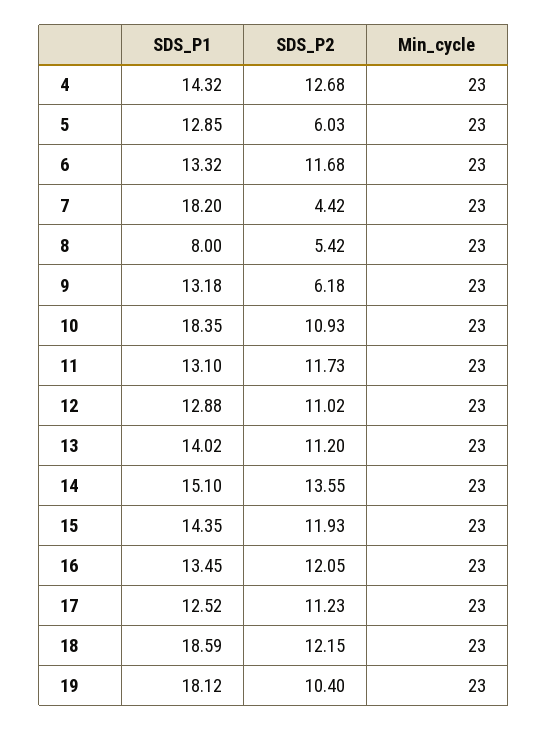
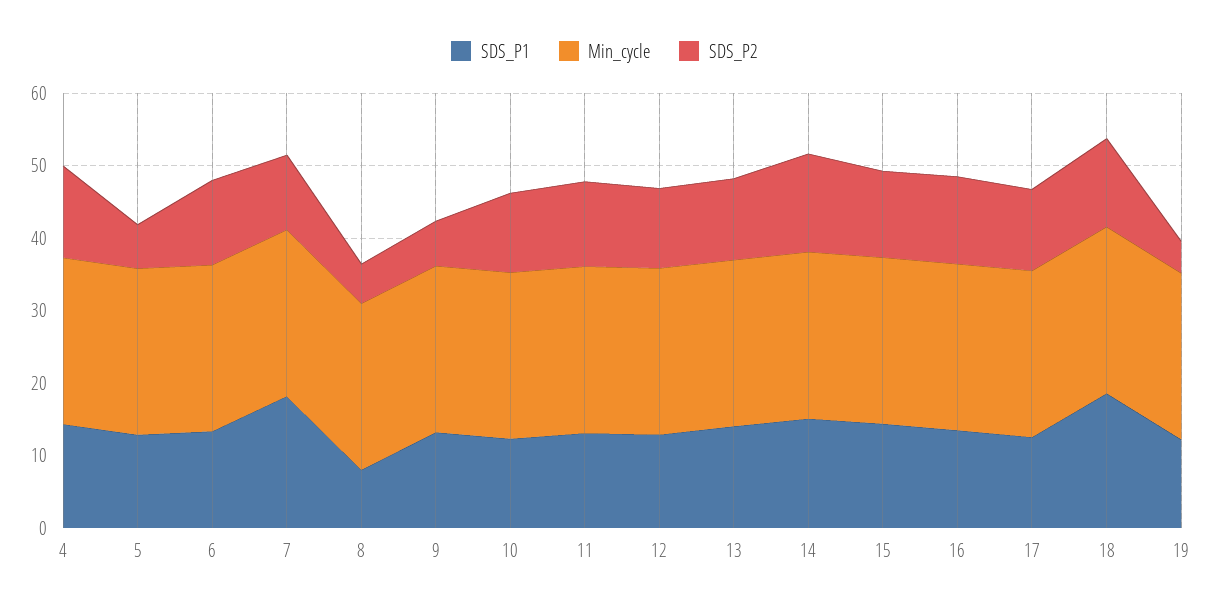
  {
    "SDS_P1": {
      "4": 14.32,
      "5": 12.85,
      "6": 13.32,
      "7": 18.2,
      "8": 8,
      "9": 13.18,
-     "10": 18.35,
+     "10": 12,
      "11": 13.1,
      "12": 12.88,
      "13": 14.02,
      "14": 15.1,
      "15": 14.35,
      "16": 13.45,
      "17": 12.52,
      "18": 18.59,
-     "19": 18.12
+     "19": 12
    },
    "SDS_P2": {
      "4": 12.68,
      "5": 6.03,
      "6": 11.68,
-     "7": 4.42,
+     "7": 10,
      "8": 5.42,
      "9": 6.18,
      "10": 10.93,
      "11": 11.73,
      "12": 11.02,
      "13": 11.2,
      "14": 13.55,
      "15": 11.93,
      "16": 12.05,
      "17": 11.23,
      "18": 12.15,
-     "19": 10.4
+     "19": 4
    },
    "Min_cycle": {
      "4": 23,
      "5": 23,
      "6": 23,
      "7": 23,
      "8": 23,
      "9": 23,
      "10": 23,
      "11": 23,
      "12": 23,
      "13": 23,
      "14": 23,
      "15": 23,
      "16": 23,
      "17": 23,
      "18": 23,
      "19": 23
    }
  }

